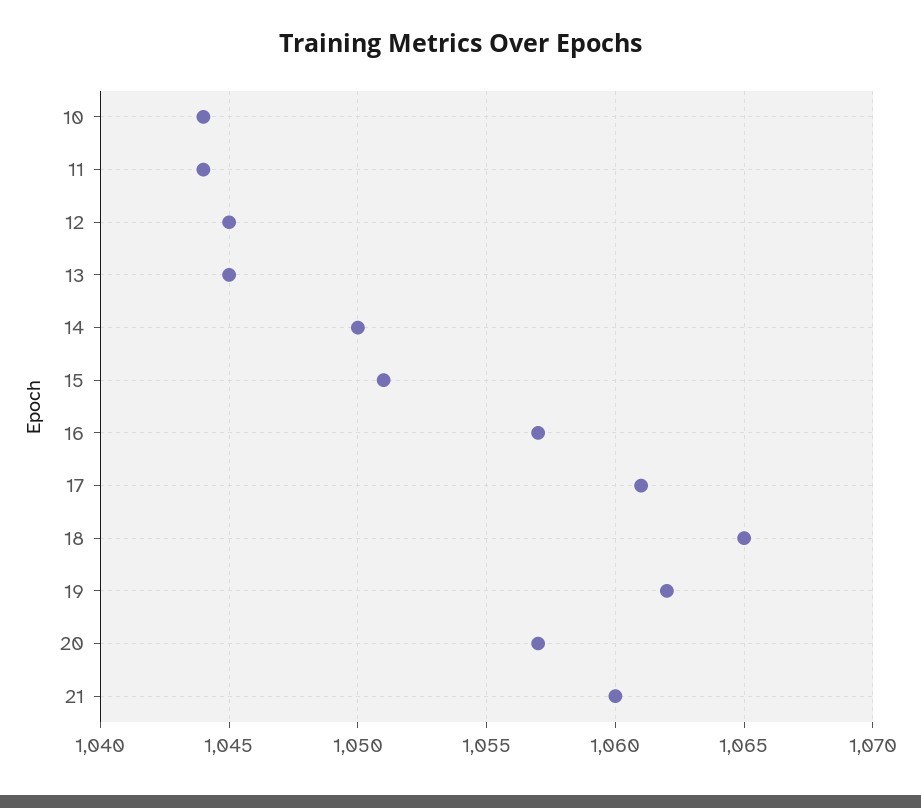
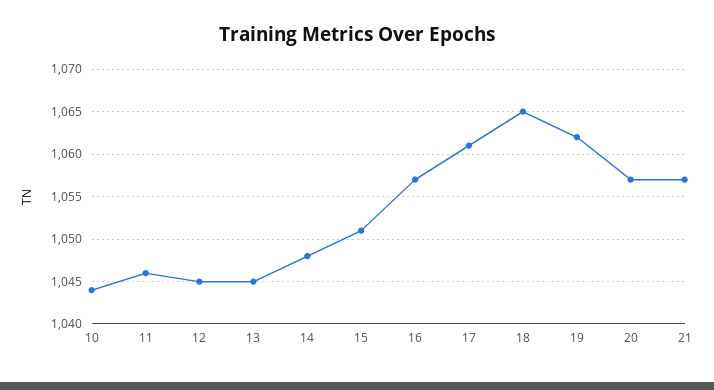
  {
    "10": 1044,
-   "11": 1044,
+   "11": 1046,
    "12": 1045,
    "13": 1045,
-   "14": 1050,
+   "14": 1048,
    "15": 1051,
    "16": 1057,
    "17": 1061,
    "18": 1065,
    "19": 1062,
    "20": 1057,
-   "21": 1060
+   "21": 1057
  }

